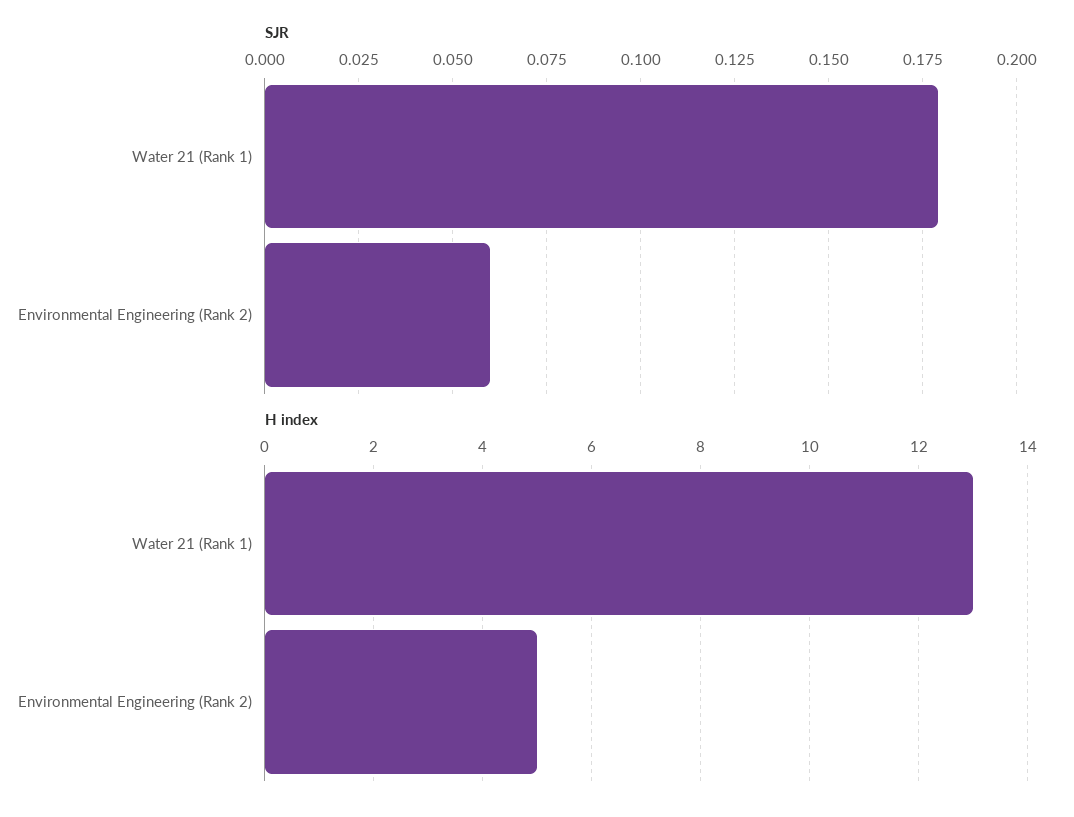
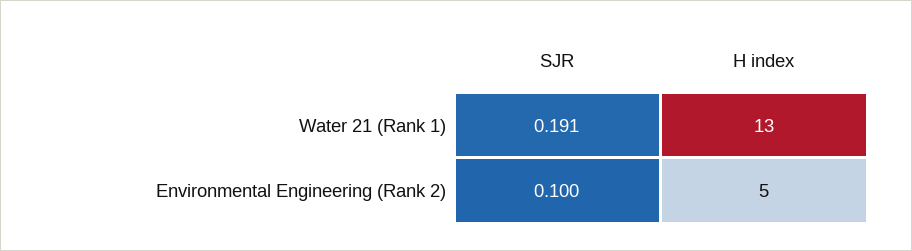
  {
    "SJR": {
-     "Water 21 (Rank 1)": 0.18,
+     "Water 21 (Rank 1)": 0.191,
-     "Environmental Engineering (Rank 2)": 0.06
+     "Environmental Engineering (Rank 2)": 0.1
    },
    "H index": {
      "Water 21 (Rank 1)": 13,
      "Environmental Engineering (Rank 2)": 5
    }
  }

